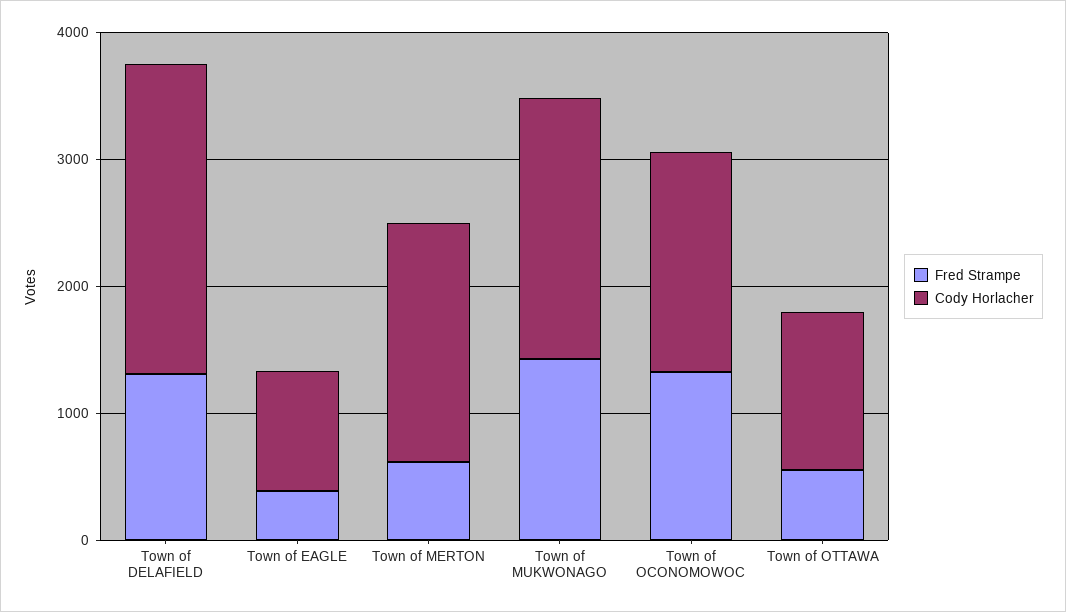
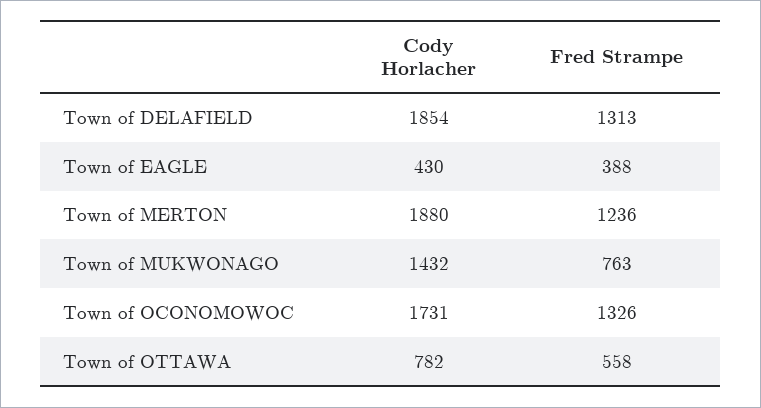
  {
    "Fred Strampe": {
      "Town of DELAFIELD": 1313,
      "Town of EAGLE": 388,
-     "Town of MERTON": 600,
+     "Town of MERTON": 1236,
-     "Town of MUKWONAGO": 1400,
+     "Town of MUKWONAGO": 763,
      "Town of OCONOMOWOC": 1326,
      "Town of OTTAWA": 558
    },
    "Cody Horlacher": {
-     "Town of DELAFIELD": 2400,
+     "Town of DELAFIELD": 1854,
-     "Town of EAGLE": 1000,
+     "Town of EAGLE": 430,
      "Town of MERTON": 1880,
-     "Town of MUKWONAGO": 2000,
+     "Town of MUKWONAGO": 1432,
      "Town of OCONOMOWOC": 1731,
-     "Town of OTTAWA": 1200
+     "Town of OTTAWA": 782
    }
  }

